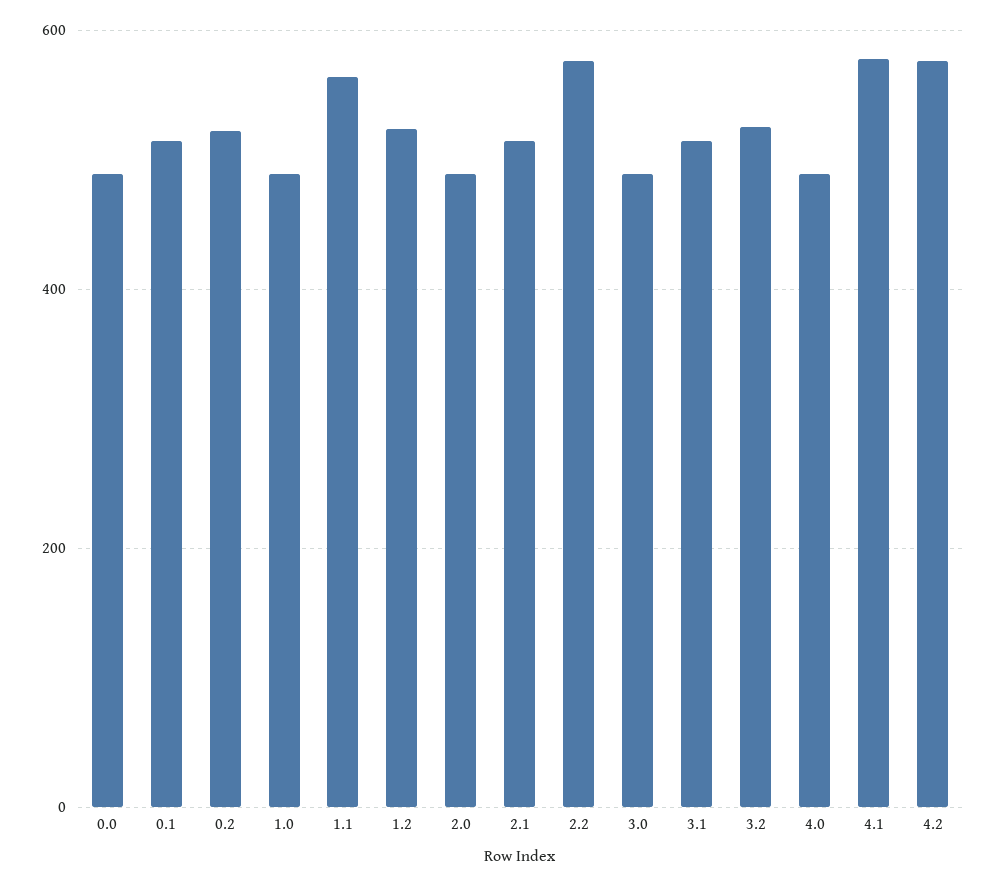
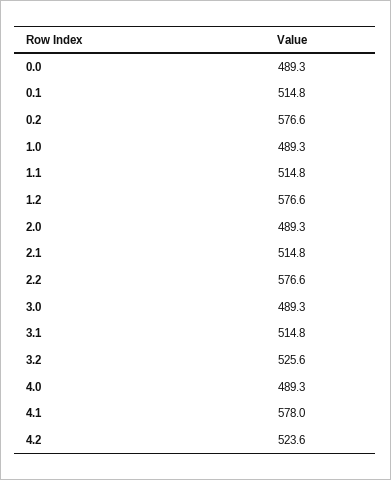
  {
    "0.0": 489.3,
    "0.1": 514.8,
-   "0.2": 520,
+   "0.2": 576.6,
    "1.0": 489.3,
-   "1.1": 560,
+   "1.1": 514.8,
-   "1.2": 520,
+   "1.2": 576.6,
    "2.0": 489.3,
    "2.1": 514.8,
    "2.2": 576.6,
    "3.0": 489.3,
    "3.1": 514.8,
    "3.2": 525.6,
    "4.0": 489.3,
    "4.1": 578,
-   "4.2": 580
+   "4.2": 523.6
  }

